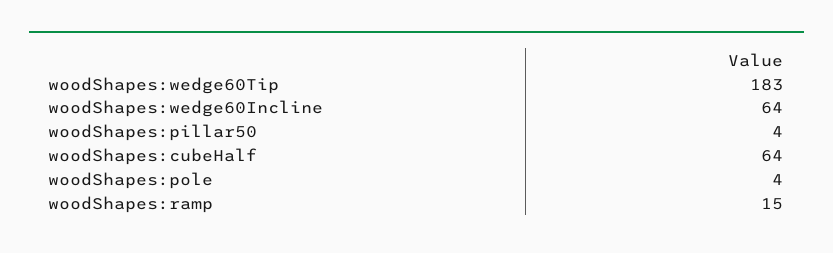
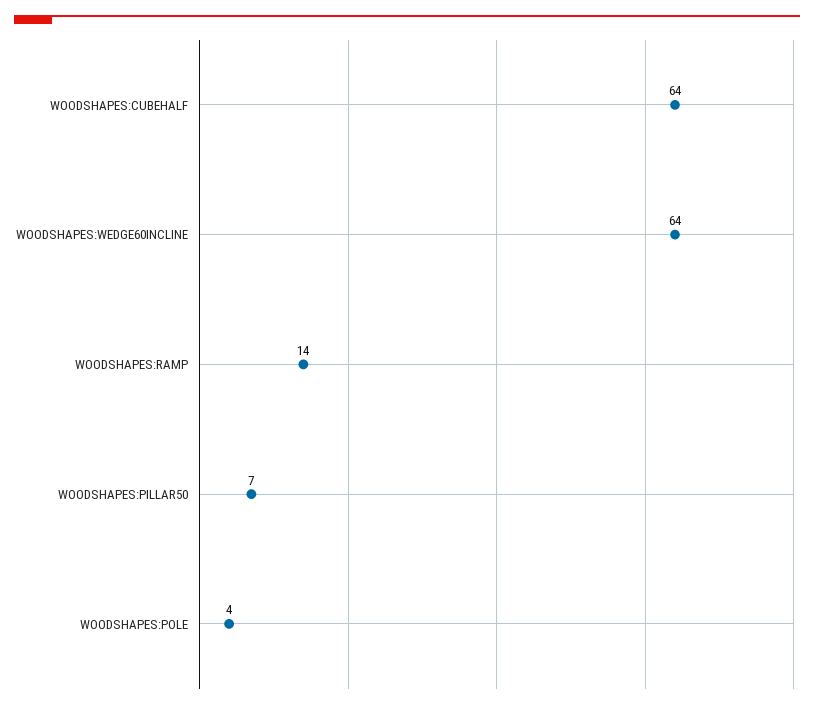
  {
-   "woodShapes:wedge60Tip": 183,
    "woodShapes:wedge60Incline": 64,
-   "woodShapes:pillar50": 4,
+   "woodShapes:pillar50": 7,
    "woodShapes:cubeHalf": 64,
    "woodShapes:pole": 4,
-   "woodShapes:ramp": 15
+   "woodShapes:ramp": 14
  }

